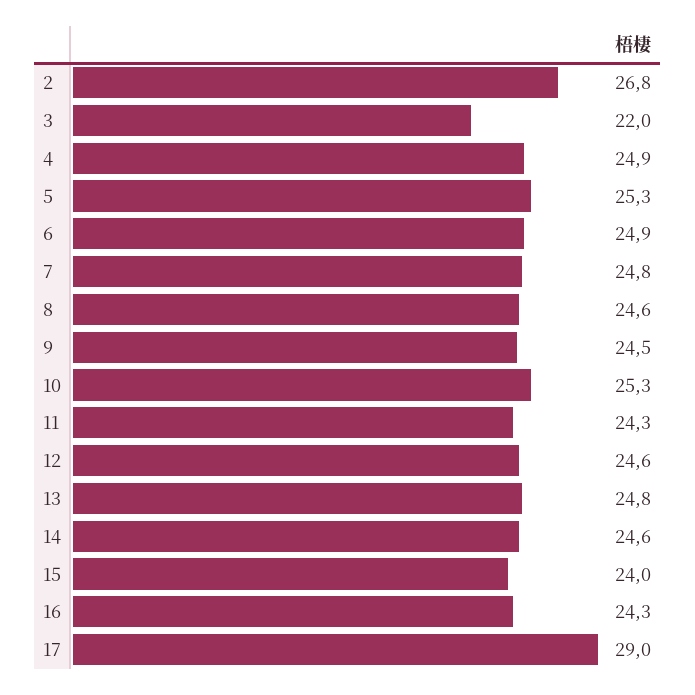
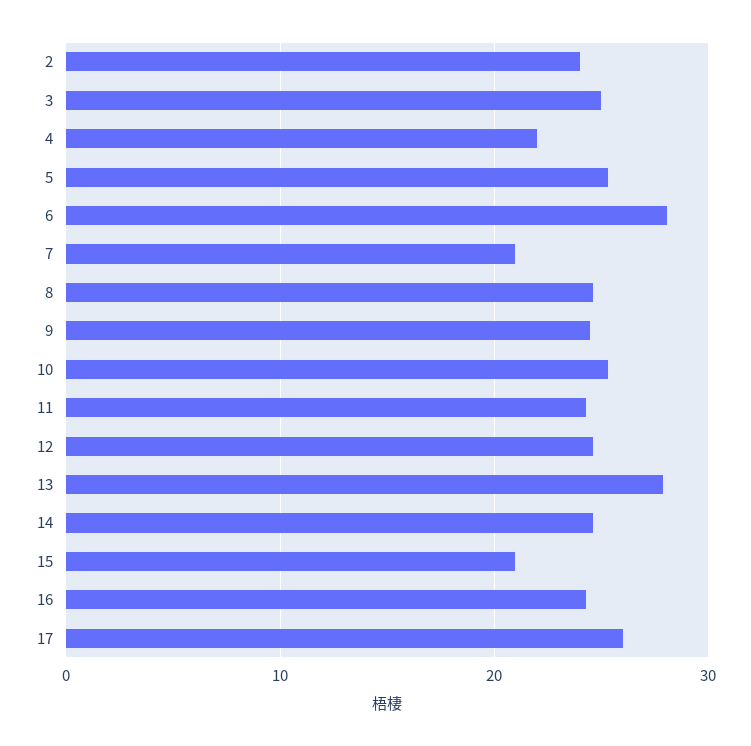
  {
-   "2": 26.8,
+   "2": 24,
-   "3": 22,
+   "3": 25,
-   "4": 24.9,
+   "4": 22,
    "5": 25.3,
-   "6": 24.9,
+   "6": 28,
-   "7": 24.8,
+   "7": 21,
    "8": 24.6,
    "9": 24.5,
    "10": 25.3,
    "11": 24.3,
    "12": 24.6,
-   "13": 24.8,
+   "13": 28,
    "14": 24.6,
-   "15": 24,
+   "15": 21,
    "16": 24.3,
-   "17": 29
+   "17": 26
  }

